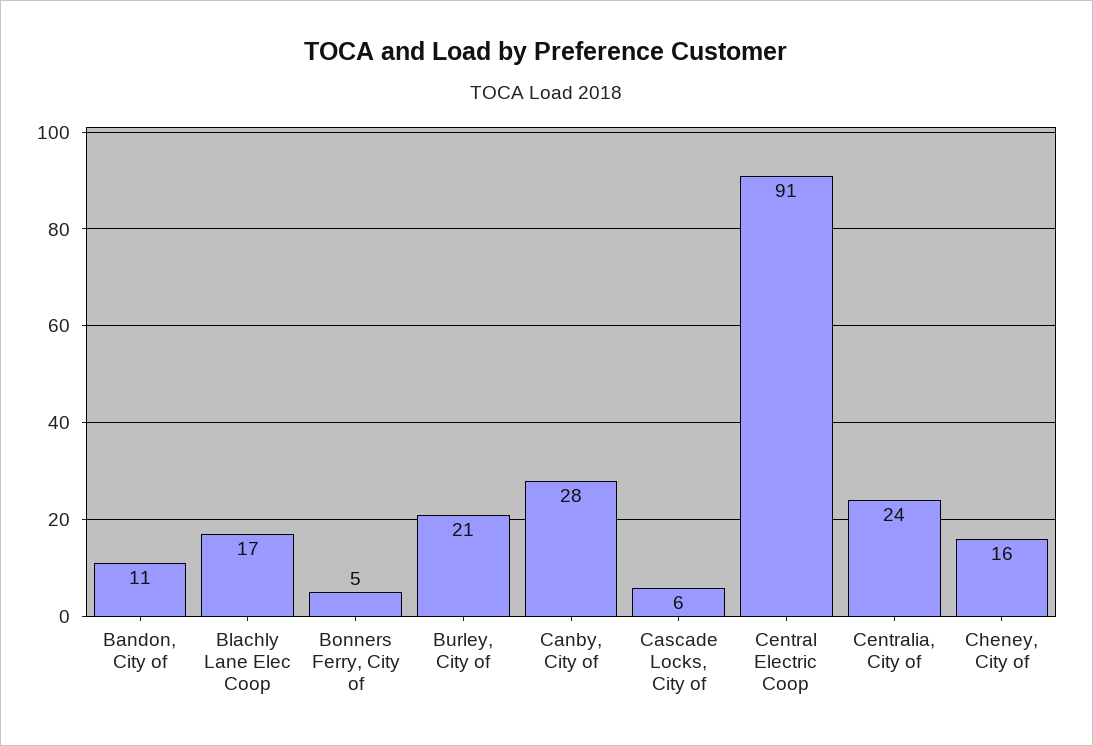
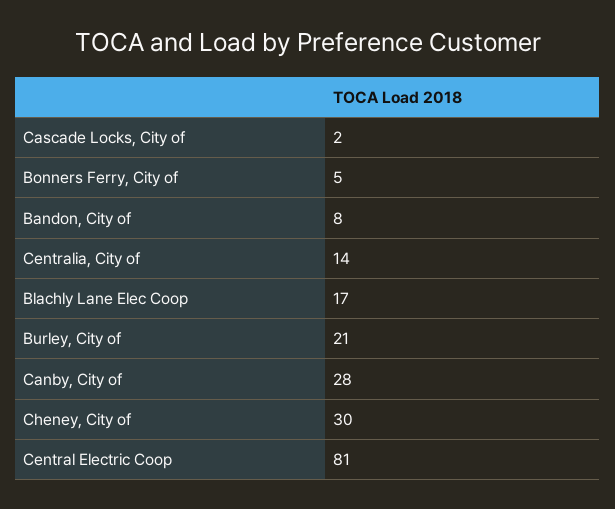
  {
-   "Bandon, City of": 11,
+   "Bandon, City of": 8,
    "Blachly Lane Elec Coop": 17,
    "Bonners Ferry, City of": 5,
    "Burley, City of": 21,
    "Canby, City of": 28,
-   "Cascade Locks, City of": 6,
+   "Cascade Locks, City of": 2,
-   "Central Electric Coop": 91,
+   "Central Electric Coop": 81,
-   "Centralia, City of": 24,
+   "Centralia, City of": 14,
-   "Cheney, City of": 16
+   "Cheney, City of": 30
  }

